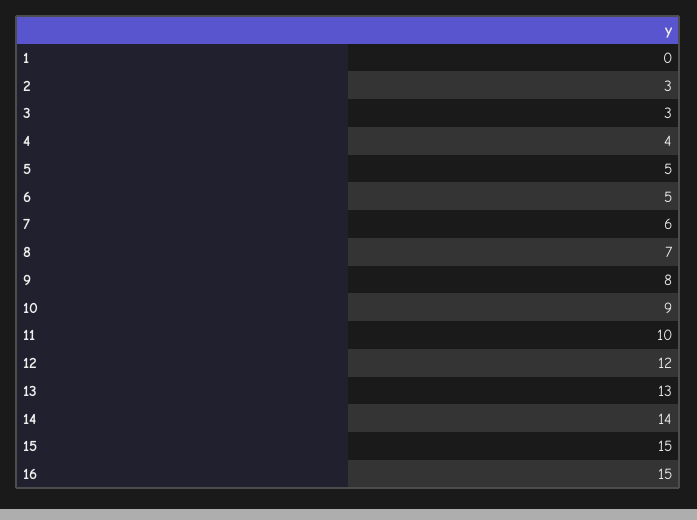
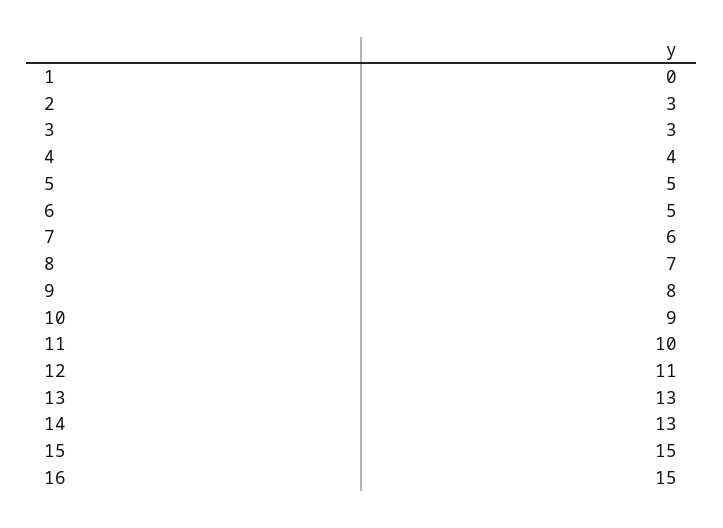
  {
    "1": 0,
    "2": 3,
    "3": 3,
    "4": 4,
    "5": 5,
    "6": 5,
    "7": 6,
    "8": 7,
    "9": 8,
    "10": 9,
    "11": 10,
-   "12": 12,
+   "12": 11,
    "13": 13,
-   "14": 14,
+   "14": 13,
    "15": 15,
    "16": 15
  }

